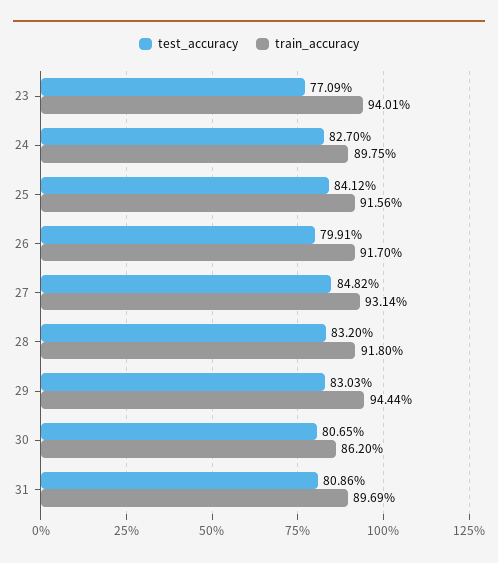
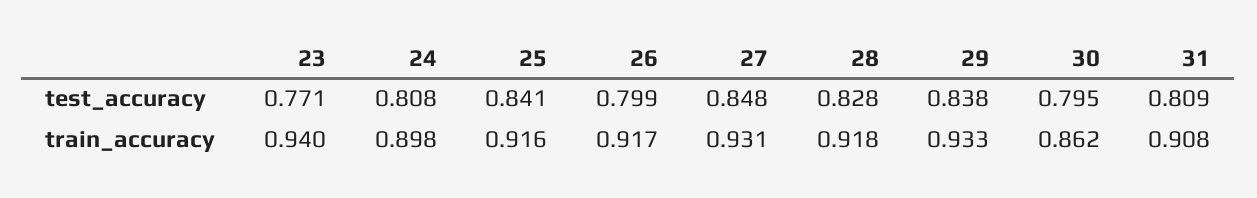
  {
    "test_accuracy": {
      "23": 0.7709,
-     "24": 0.827,
+     "24": 0.808,
      "25": 0.8412,
      "26": 0.7991,
      "27": 0.8482,
-     "28": 0.832,
+     "28": 0.828,
-     "29": 0.8303,
+     "29": 0.838,
-     "30": 0.8065,
+     "30": 0.795,
      "31": 0.8086
    },
    "train_accuracy": {
      "23": 0.9401,
      "24": 0.8975,
      "25": 0.9156,
      "26": 0.917,
      "27": 0.9314,
      "28": 0.918,
-     "29": 0.9444,
+     "29": 0.933,
      "30": 0.862,
-     "31": 0.8969
+     "31": 0.908
    }
  }

